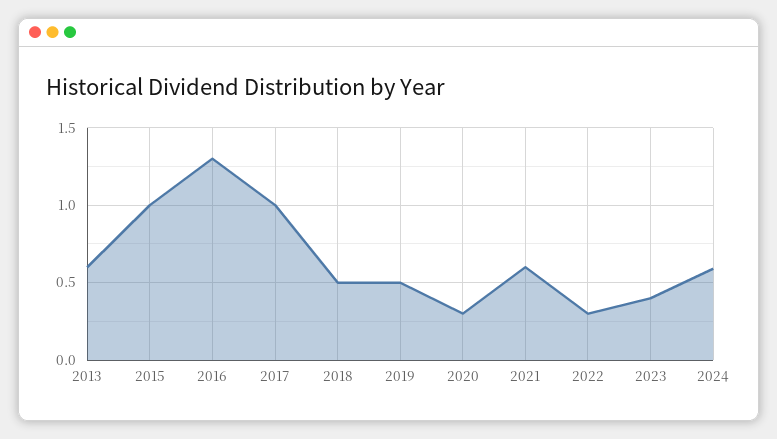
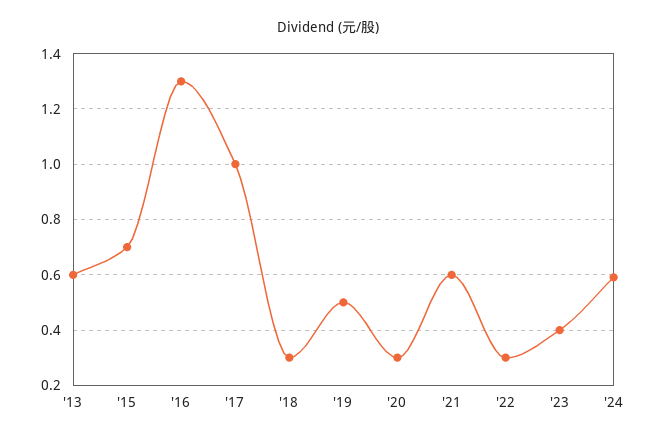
  {
    "2013": 0.6,
-   "2015": 1,
+   "2015": 0.7,
    "2016": 1.3,
    "2017": 1,
-   "2018": 0.5,
+   "2018": 0.3,
    "2019": 0.5,
    "2020": 0.3,
    "2021": 0.6,
    "2022": 0.3,
    "2023": 0.4,
    "2024": 0.6
  }

